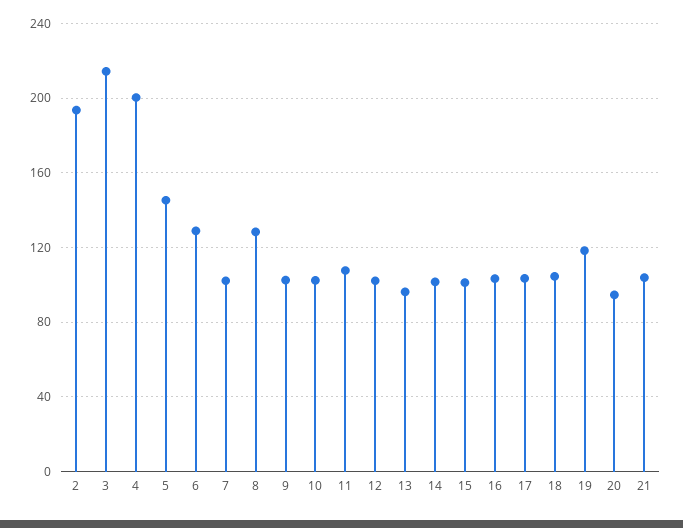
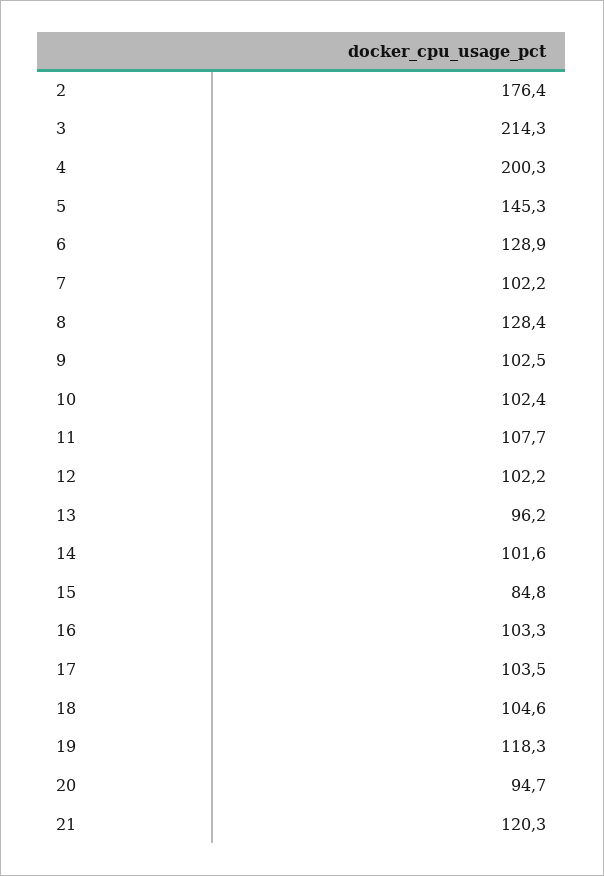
  {
-   "2": 195,
+   "2": 176.4,
    "3": 214.3,
    "4": 200.3,
    "5": 145.3,
    "6": 128.9,
    "7": 102.2,
    "8": 128.4,
    "9": 102.5,
    "10": 102.4,
    "11": 107.7,
    "12": 102.2,
    "13": 96.2,
    "14": 101.6,
-   "15": 100,
+   "15": 84.8,
    "16": 103.3,
    "17": 103.5,
    "18": 104.6,
    "19": 118.3,
    "20": 94.7,
-   "21": 105
+   "21": 120.3
  }

